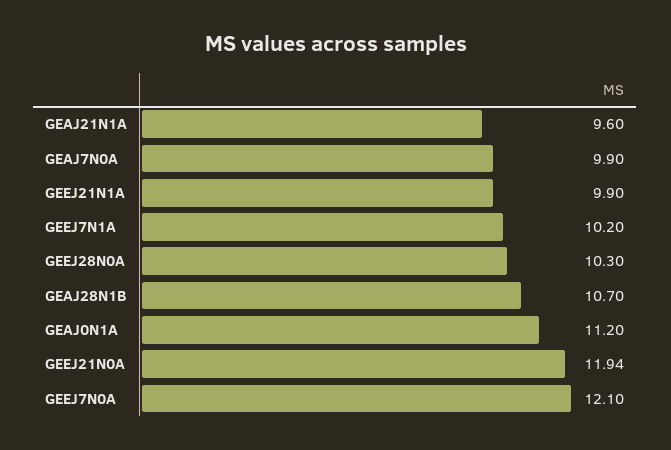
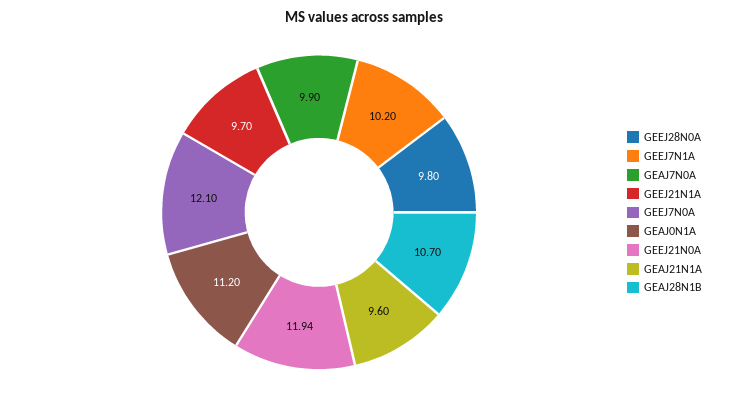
  {
    "GEAJ21N1A": 9.6,
    "GEAJ7N0A": 9.9,
-   "GEEJ21N1A": 9.9,
+   "GEEJ21N1A": 9.7,
    "GEEJ7N1A": 10.2,
-   "GEEJ28N0A": 10.3,
+   "GEEJ28N0A": 9.8,
    "GEAJ28N1B": 10.7,
    "GEAJ0N1A": 11.2,
    "GEEJ21N0A": 11.94,
    "GEEJ7N0A": 12.1
  }

